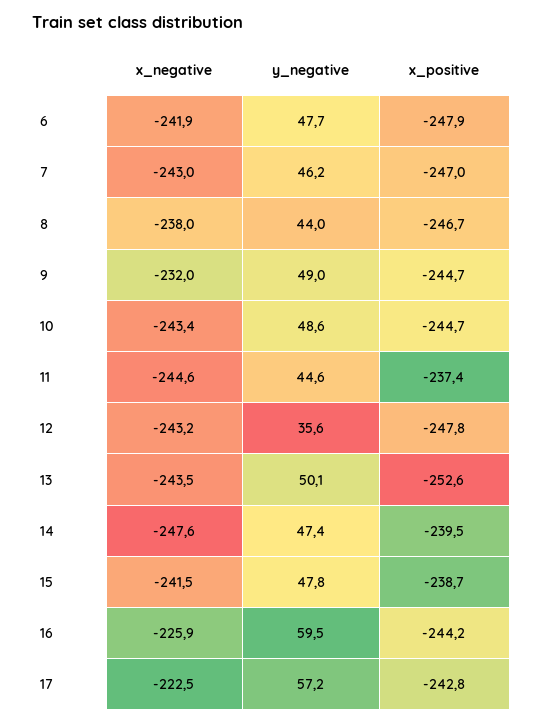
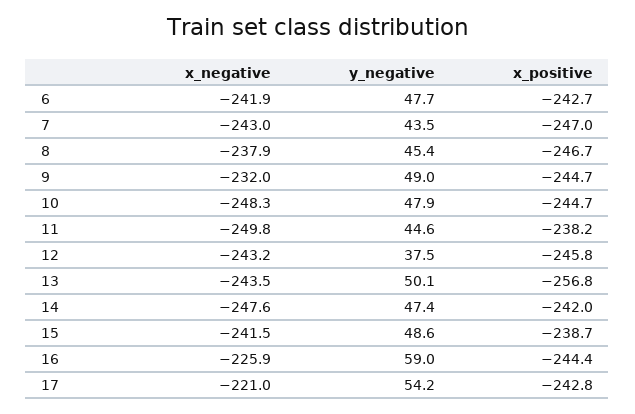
  {
    "x_negative": {
      "6": -241.9,
      "7": -243,
-     "8": -238,
+     "8": -237.9,
      "9": -232,
-     "10": -243.4,
+     "10": -248.3,
-     "11": -244.6,
+     "11": -249.8,
      "12": -243.2,
      "13": -243.5,
      "14": -247.6,
      "15": -241.5,
      "16": -225.9,
-     "17": -222.5
+     "17": -221
    },
    "y_negative": {
      "6": 47.7,
-     "7": 46.2,
+     "7": 43.5,
-     "8": 44,
+     "8": 45.4,
      "9": 49,
-     "10": 48.6,
+     "10": 47.9,
      "11": 44.6,
-     "12": 35.6,
+     "12": 37.5,
      "13": 50.1,
      "14": 47.4,
-     "15": 47.8,
+     "15": 48.6,
-     "16": 59.5,
+     "16": 59,
-     "17": 57.2
+     "17": 54.2
    },
    "x_positive": {
-     "6": -247.9,
+     "6": -242.7,
      "7": -247,
      "8": -246.7,
      "9": -244.7,
      "10": -244.7,
-     "11": -237.4,
+     "11": -238.2,
-     "12": -247.8,
+     "12": -245.8,
-     "13": -252.6,
+     "13": -256.8,
-     "14": -239.5,
+     "14": -242,
      "15": -238.7,
-     "16": -244.2,
+     "16": -244.4,
      "17": -242.8
    }
  }

